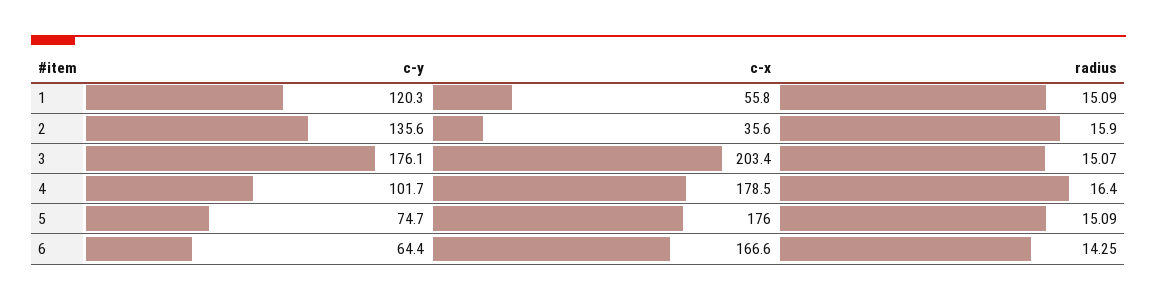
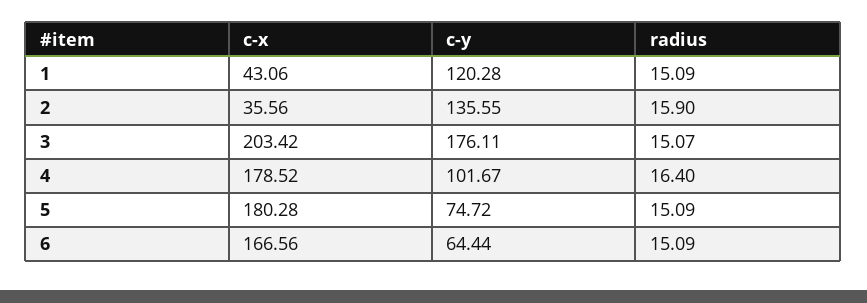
  {
    "c-y": {
      "1": 120.28,
      "2": 135.55,
      "3": 176.11,
      "4": 101.67,
      "5": 74.72,
      "6": 64.44
    },
    "c-x": {
-     "1": 55.8,
+     "1": 43.06,
      "2": 35.56,
      "3": 203.42,
      "4": 178.52,
-     "5": 176,
+     "5": 180.28,
      "6": 166.56
    },
    "radius": {
      "1": 15.09,
      "2": 15.9,
      "3": 15.07,
      "4": 16.4,
      "5": 15.09,
-     "6": 14.25
+     "6": 15.09
    }
  }

